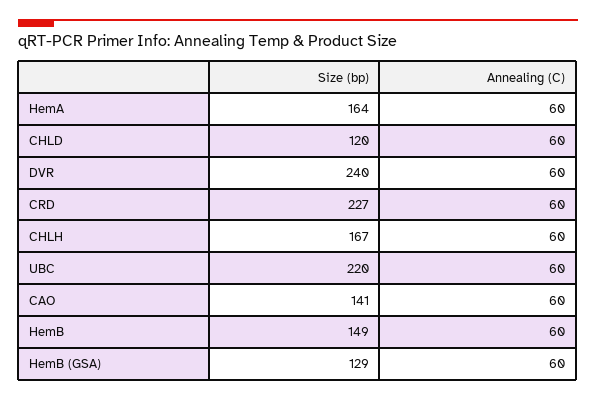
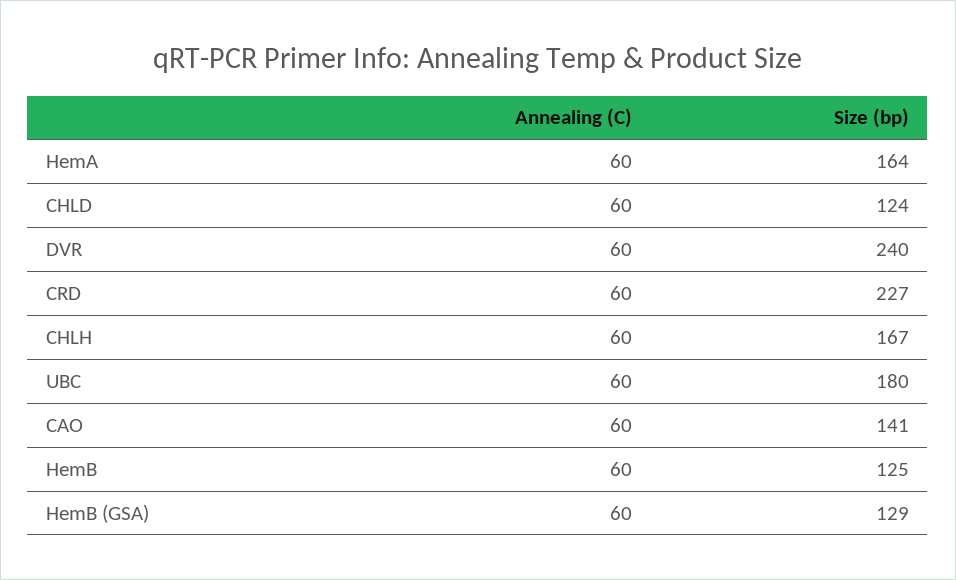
  {
    "Size (bp)": {
      "HemA": 164,
-     "CHLD": 120,
+     "CHLD": 124,
      "DVR": 240,
      "CRD": 227,
      "CHLH": 167,
-     "UBC": 220,
+     "UBC": 180,
      "CAO": 141,
-     "HemB": 149,
+     "HemB": 125,
      "HemB (GSA)": 129
    },
    "Annealing (C)": {
      "HemA": 60,
      "CHLD": 60,
      "DVR": 60,
      "CRD": 60,
      "CHLH": 60,
      "UBC": 60,
      "CAO": 60,
      "HemB": 60,
      "HemB (GSA)": 60
    }
  }

